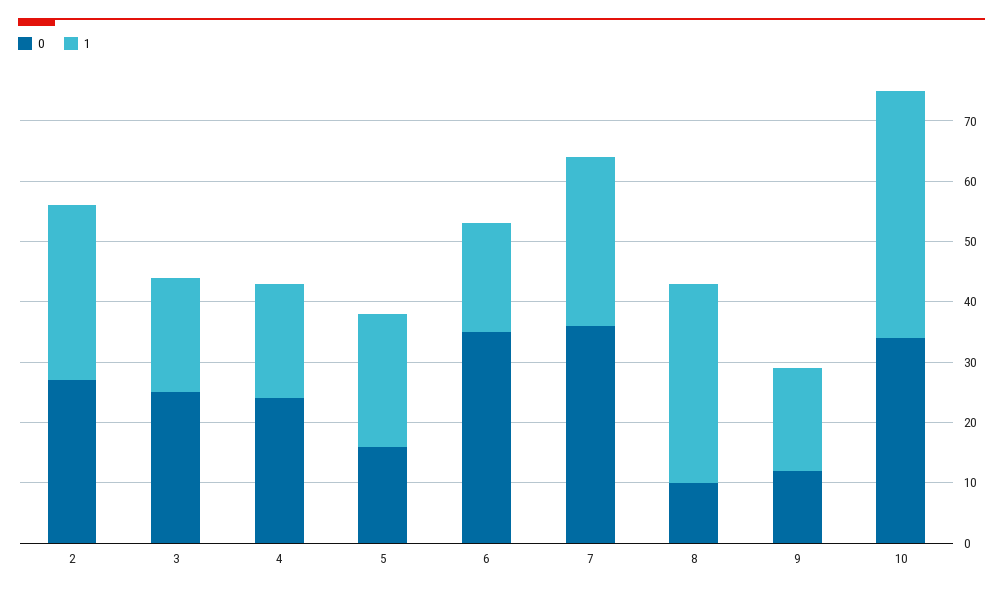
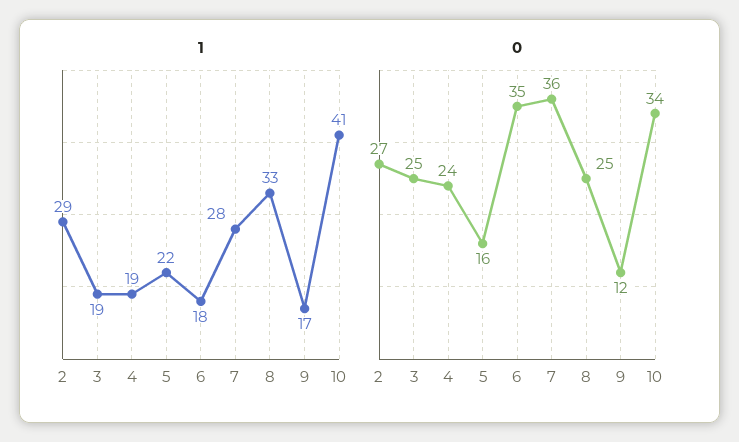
  {
    "0": {
      "2": 27,
      "3": 25,
      "4": 24,
      "5": 16,
      "6": 35,
      "7": 36,
-     "8": 10,
+     "8": 25,
      "9": 12,
      "10": 34
    },
    "1": {
      "2": 29,
      "3": 19,
      "4": 19,
      "5": 22,
      "6": 18,
      "7": 28,
      "8": 33,
      "9": 17,
      "10": 41
    }
  }

